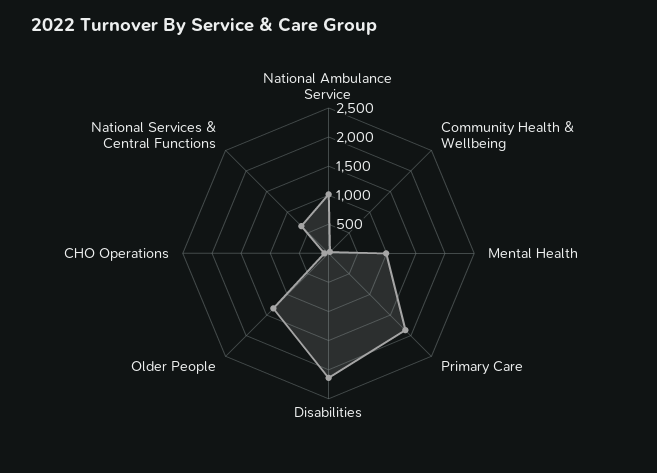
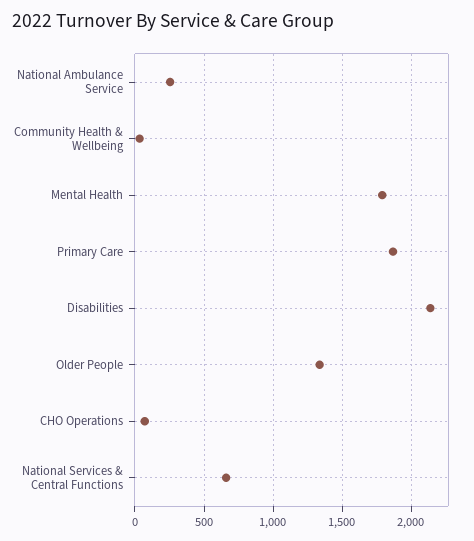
  {
-   "National Ambulance Service": 1000,
+   "National Ambulance Service": 250,
    "Community Health & Wellbeing": 50,
-   "Mental Health": 1000,
+   "Mental Health": 1800,
    "Primary Care": 1850,
    "Disabilities": 2150,
    "Older People": 1350,
    "CHO Operations": 50,
    "National Services & Central Functions": 650
  }

